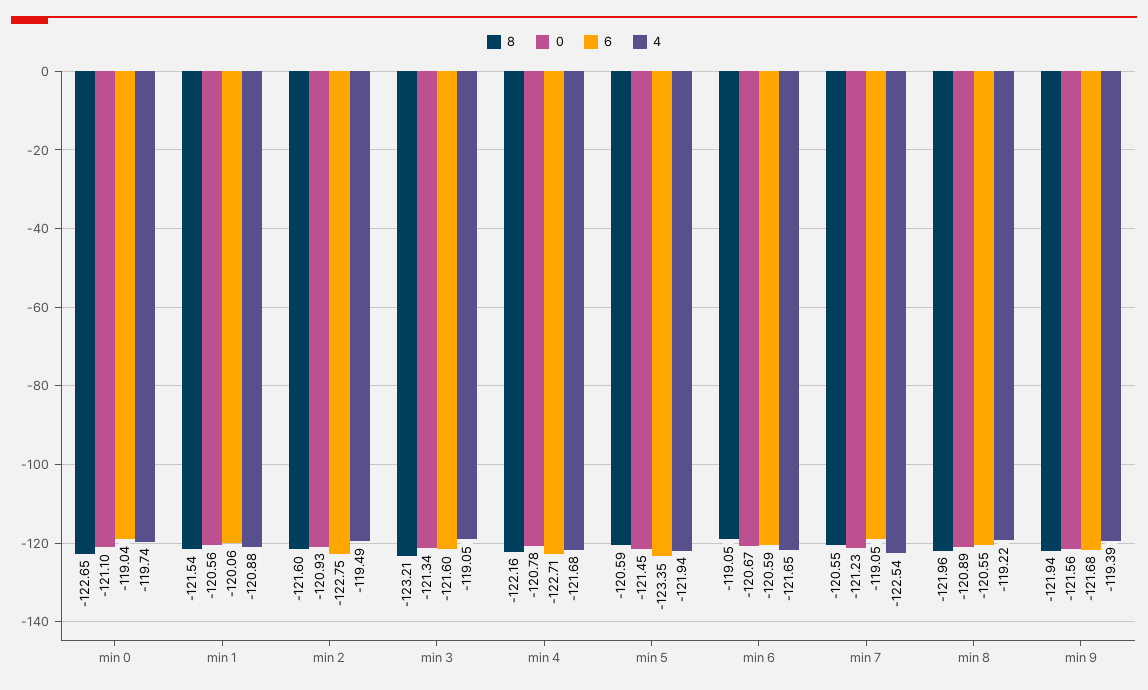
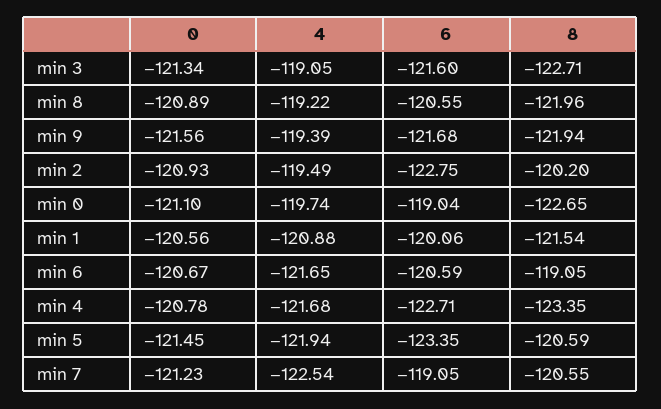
  {
    "8": {
      "min 0": -122.65,
      "min 1": -121.54,
-     "min 2": -121.6,
+     "min 2": -120.2,
-     "min 3": -123.21,
+     "min 3": -122.71,
-     "min 4": -122.16,
+     "min 4": -123.35,
      "min 5": -120.59,
      "min 6": -119.05,
      "min 7": -120.55,
      "min 8": -121.96,
      "min 9": -121.94
    },
    "0": {
      "min 0": -121.1,
      "min 1": -120.56,
      "min 2": -120.93,
      "min 3": -121.34,
      "min 4": -120.78,
      "min 5": -121.45,
      "min 6": -120.67,
      "min 7": -121.23,
      "min 8": -120.89,
      "min 9": -121.56
    },
    "6": {
      "min 0": -119.04,
      "min 1": -120.06,
      "min 2": -122.75,
      "min 3": -121.6,
      "min 4": -122.71,
      "min 5": -123.35,
      "min 6": -120.59,
      "min 7": -119.05,
      "min 8": -120.55,
      "min 9": -121.68
    },
    "4": {
      "min 0": -119.74,
      "min 1": -120.88,
      "min 2": -119.49,
      "min 3": -119.05,
      "min 4": -121.68,
      "min 5": -121.94,
      "min 6": -121.65,
      "min 7": -122.54,
      "min 8": -119.22,
      "min 9": -119.39
    }
  }

